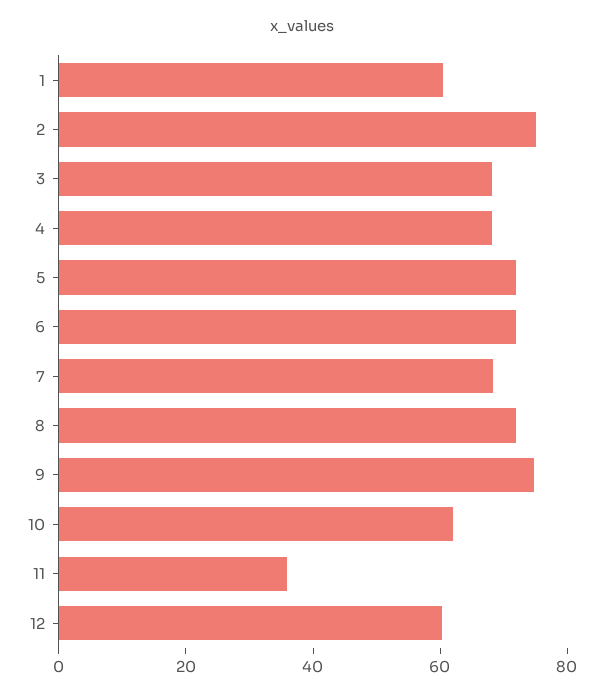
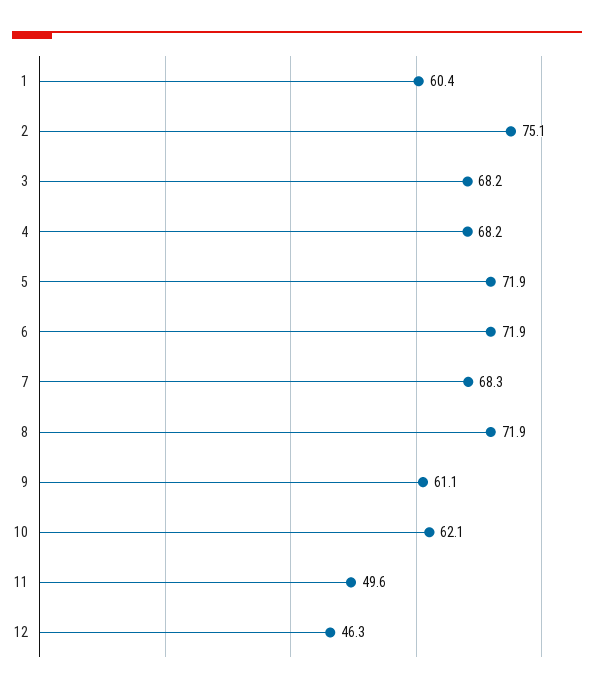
  {
    "1": 60.4,
    "2": 75.1,
    "3": 68.2,
    "4": 68.2,
    "5": 71.9,
    "6": 71.9,
    "7": 68.3,
    "8": 71.9,
-   "9": 75,
+   "9": 61.1,
    "10": 62.1,
-   "11": 35,
+   "11": 49.6,
-   "12": 60
+   "12": 46.3
  }

